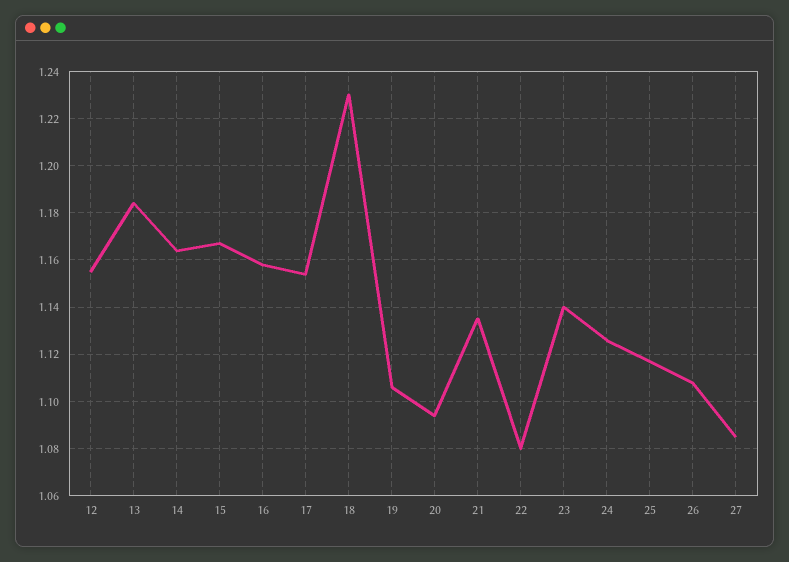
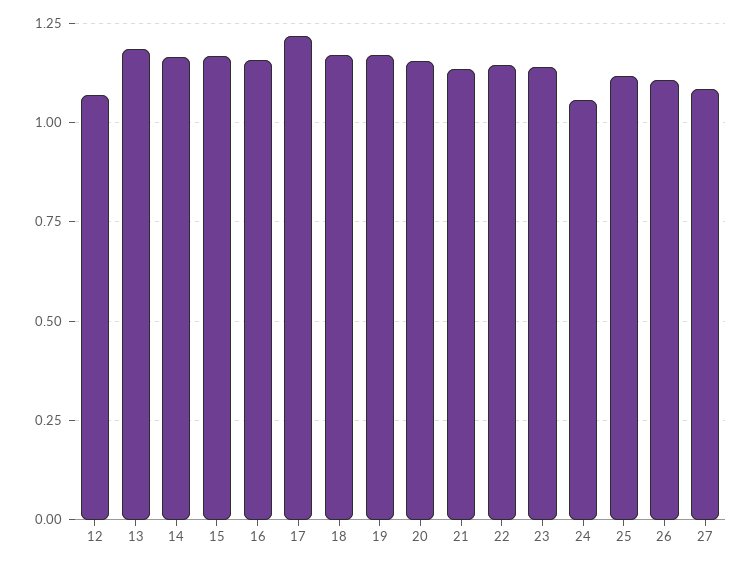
  {
-   "12": 1.155,
+   "12": 1.075,
    "13": 1.185,
    "14": 1.165,
    "15": 1.165,
    "16": 1.16,
-   "17": 1.155,
+   "17": 1.225,
-   "18": 1.23,
+   "18": 1.175,
-   "19": 1.105,
+   "19": 1.175,
-   "20": 1.095,
+   "20": 1.15,
    "21": 1.135,
-   "22": 1.08,
+   "22": 1.15,
    "23": 1.14,
-   "24": 1.125,
+   "24": 1.05,
    "25": 1.115,
    "26": 1.11,
    "27": 1.085
  }

